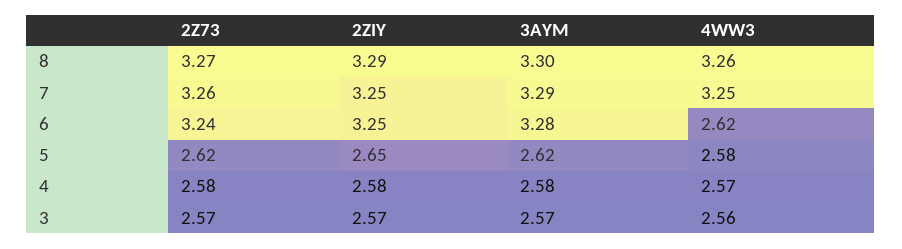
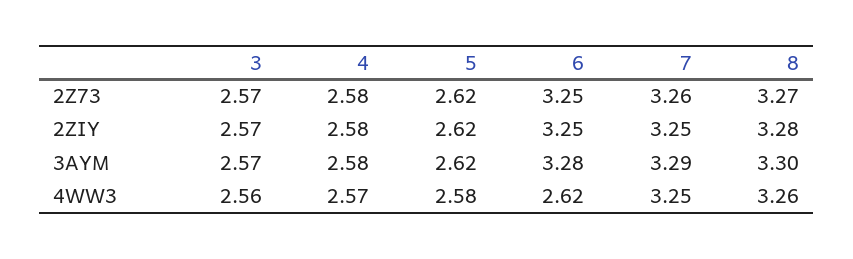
  {
    "2Z73": {
      "8": 3.27,
      "7": 3.26,
-     "6": 3.24,
+     "6": 3.25,
      "5": 2.62,
      "4": 2.58,
      "3": 2.57
    },
    "2ZIY": {
-     "8": 3.29,
+     "8": 3.28,
      "7": 3.25,
      "6": 3.25,
-     "5": 2.65,
+     "5": 2.62,
      "4": 2.58,
      "3": 2.57
    },
    "3AYM": {
      "8": 3.3,
      "7": 3.29,
      "6": 3.28,
      "5": 2.62,
      "4": 2.58,
      "3": 2.57
    },
    "4WW3": {
      "8": 3.26,
      "7": 3.25,
      "6": 2.62,
      "5": 2.58,
      "4": 2.57,
      "3": 2.56
    }
  }

